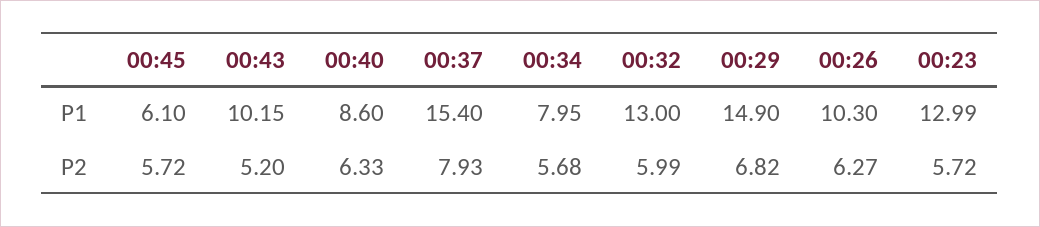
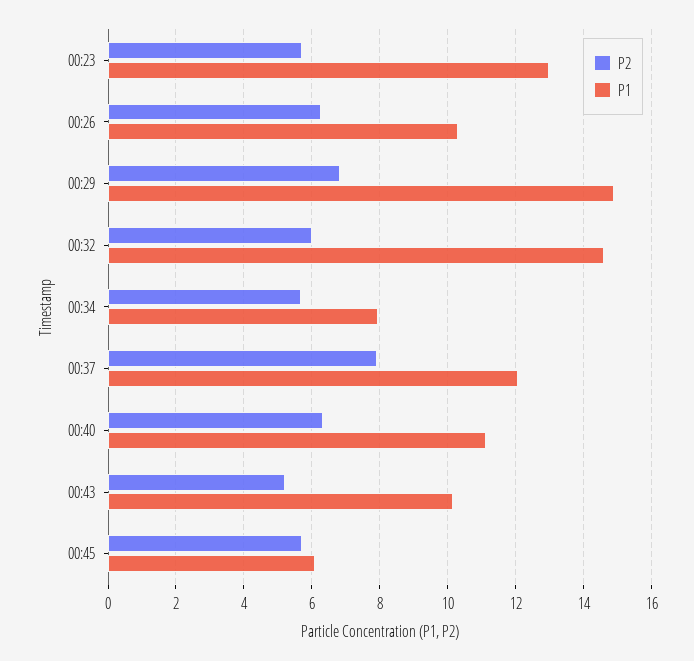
  {
    "P1": {
      "00:45": 6.1,
      "00:43": 10.15,
-     "00:40": 8.6,
+     "00:40": 11.2,
-     "00:37": 15.4,
+     "00:37": 12,
      "00:34": 7.95,
-     "00:32": 13,
+     "00:32": 14.6,
      "00:29": 14.9,
      "00:26": 10.3,
      "00:23": 12.99
    },
    "P2": {
      "00:45": 5.72,
      "00:43": 5.2,
      "00:40": 6.33,
      "00:37": 7.93,
      "00:34": 5.68,
      "00:32": 5.99,
      "00:29": 6.82,
      "00:26": 6.27,
      "00:23": 5.72
    }
  }

